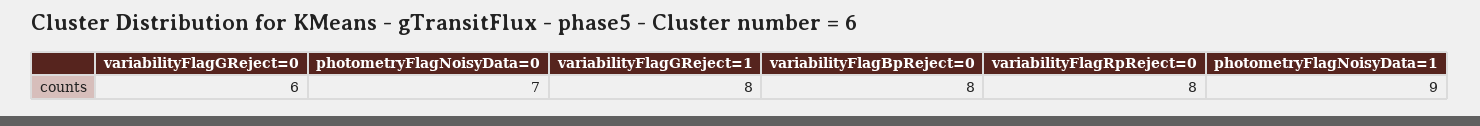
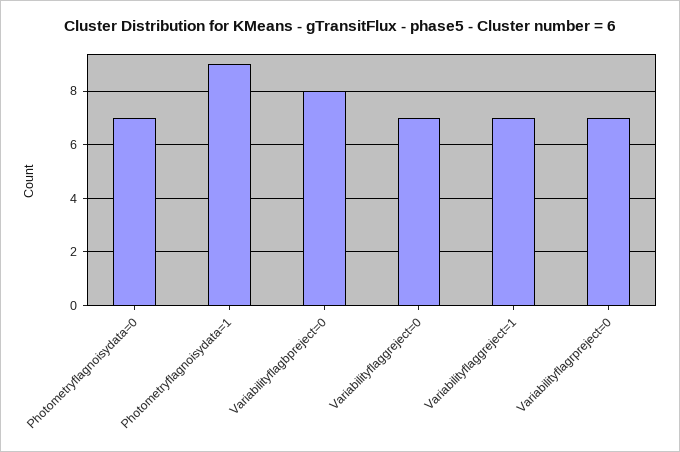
  {
-   "variabilityFlagGReject=0": 6,
+   "variabilityFlagGReject=0": 7,
    "photometryFlagNoisyData=0": 7,
-   "variabilityFlagGReject=1": 8,
+   "variabilityFlagGReject=1": 7,
    "variabilityFlagBpReject=0": 8,
-   "variabilityFlagRpReject=0": 8,
+   "variabilityFlagRpReject=0": 7,
    "photometryFlagNoisyData=1": 9
  }

